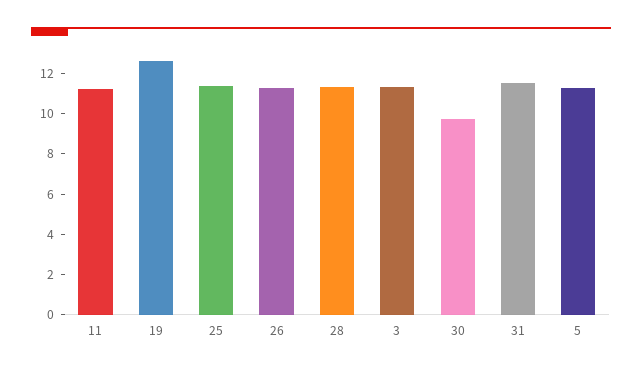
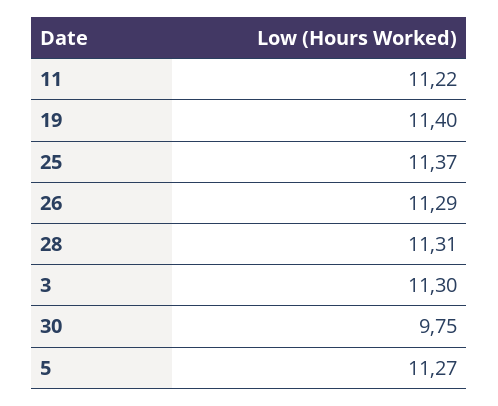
  {
    "11": 11.22,
-   "19": 12.5,
+   "19": 11.4,
    "25": 11.37,
    "26": 11.29,
    "28": 11.31,
    "3": 11.3,
    "30": 9.75,
-   "31": 11.5,
    "5": 11.27
  }

